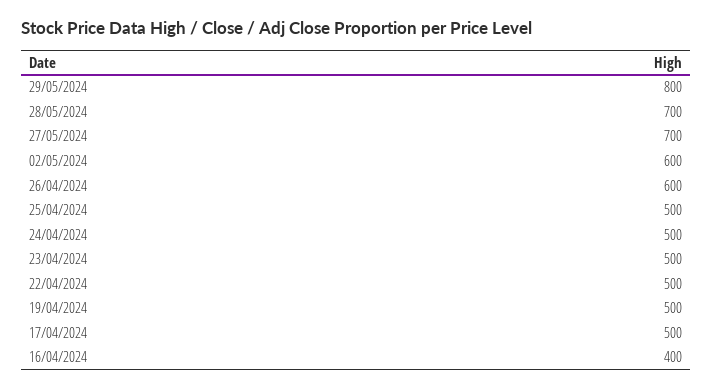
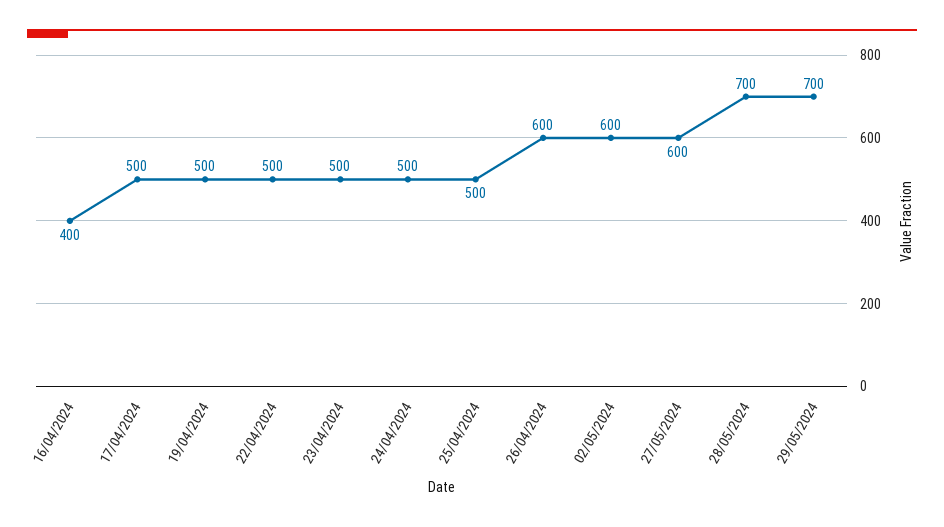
  {
-   "29/05/2024": 800,
+   "29/05/2024": 700,
    "28/05/2024": 700,
-   "27/05/2024": 700,
+   "27/05/2024": 600,
    "02/05/2024": 600,
    "26/04/2024": 600,
    "25/04/2024": 500,
    "24/04/2024": 500,
    "23/04/2024": 500,
    "22/04/2024": 500,
    "19/04/2024": 500,
    "17/04/2024": 500,
    "16/04/2024": 400
  }

